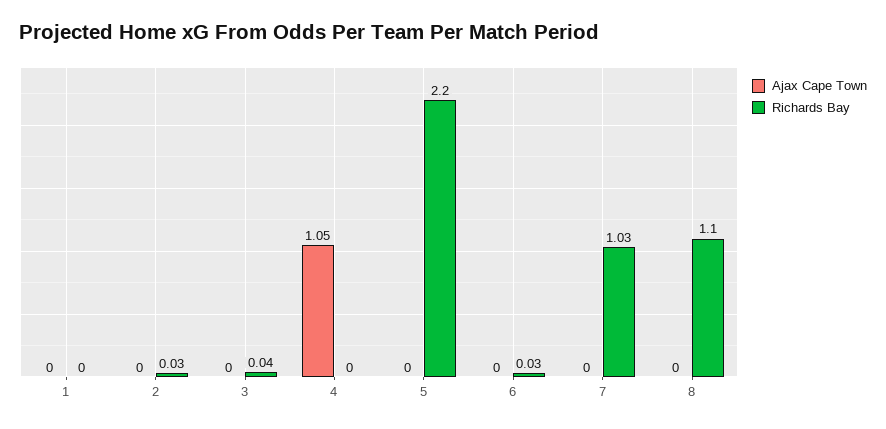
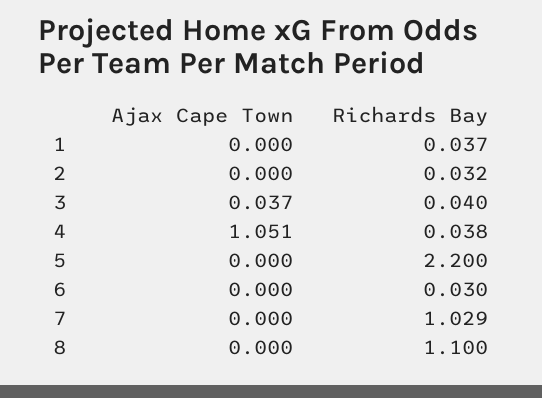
  {
    "Ajax Cape Town": {
      "1": 0,
      "2": 0,
-     "3": 0,
+     "3": 0.037,
      "4": 1.051,
      "5": 0,
      "6": 0,
      "7": 0,
      "8": 0
    },
    "Richards Bay": {
-     "1": 0,
+     "1": 0.037,
      "2": 0.032,
      "3": 0.04,
-     "4": 0,
+     "4": 0.038,
      "5": 2.2,
      "6": 0.03,
      "7": 1.029,
      "8": 1.1
    }
  }

